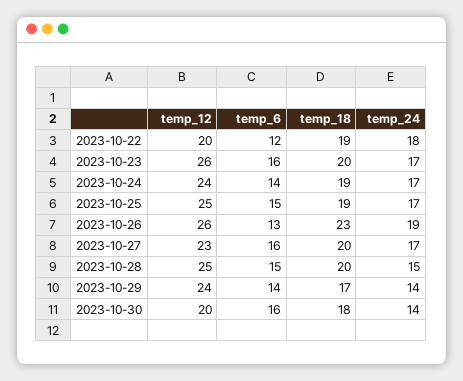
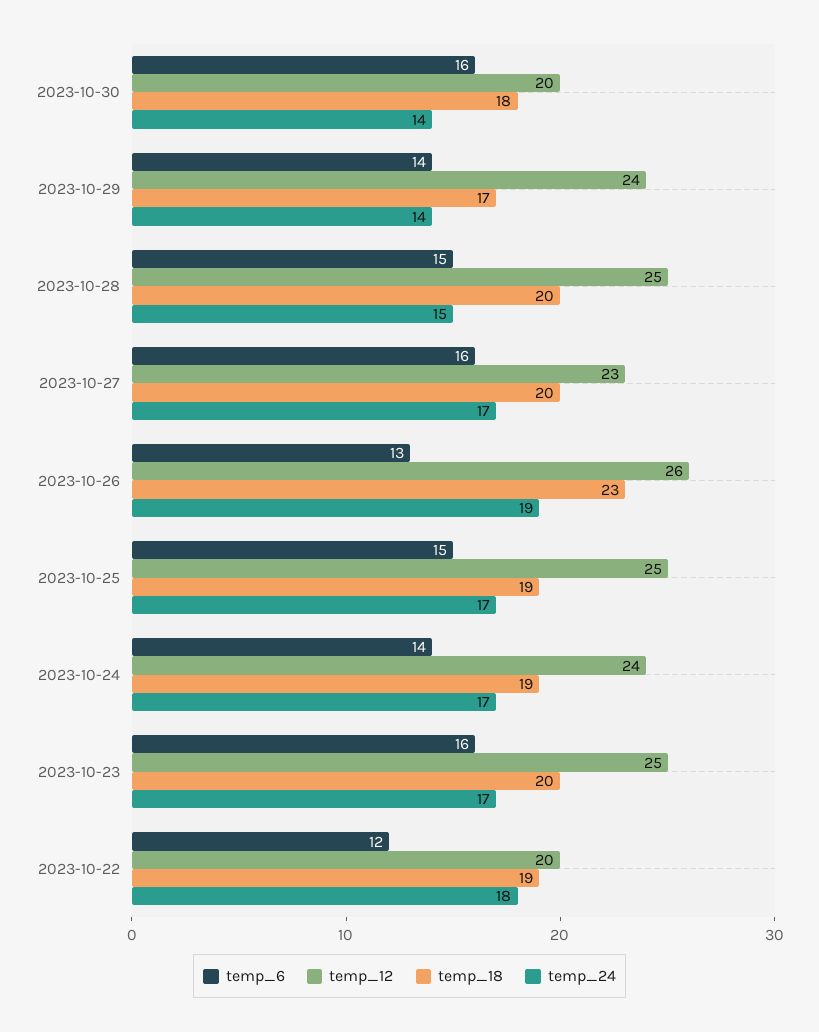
  {
    "temp_12": {
      "2023-10-22": 20,
-     "2023-10-23": 26,
+     "2023-10-23": 25,
      "2023-10-24": 24,
      "2023-10-25": 25,
      "2023-10-26": 26,
      "2023-10-27": 23,
      "2023-10-28": 25,
      "2023-10-29": 24,
      "2023-10-30": 20
    },
    "temp_6": {
      "2023-10-22": 12,
      "2023-10-23": 16,
      "2023-10-24": 14,
      "2023-10-25": 15,
      "2023-10-26": 13,
      "2023-10-27": 16,
      "2023-10-28": 15,
      "2023-10-29": 14,
      "2023-10-30": 16
    },
    "temp_18": {
      "2023-10-22": 19,
      "2023-10-23": 20,
      "2023-10-24": 19,
      "2023-10-25": 19,
      "2023-10-26": 23,
      "2023-10-27": 20,
      "2023-10-28": 20,
      "2023-10-29": 17,
      "2023-10-30": 18
    },
    "temp_24": {
      "2023-10-22": 18,
      "2023-10-23": 17,
      "2023-10-24": 17,
      "2023-10-25": 17,
      "2023-10-26": 19,
      "2023-10-27": 17,
      "2023-10-28": 15,
      "2023-10-29": 14,
      "2023-10-30": 14
    }
  }

